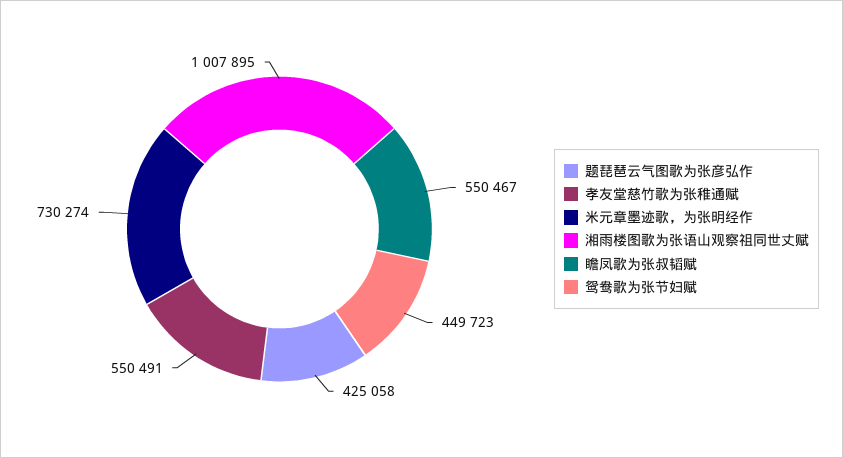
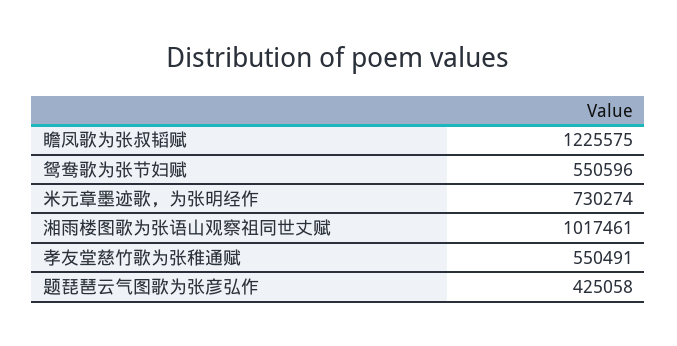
  {
    "题琵琶云气图歌为张彦弘作": 425058,
    "孝友堂慈竹歌为张稚通赋": 550491,
    "米元章墨迹歌，为张明经作": 730274,
-   "湘雨楼图歌为张语山观察祖同世丈赋": 1007895,
+   "湘雨楼图歌为张语山观察祖同世丈赋": 1017461,
-   "瞻凤歌为张叔韬赋": 550467,
+   "瞻凤歌为张叔韬赋": 1225575,
-   "鸳鸯歌为张节妇赋": 449723
+   "鸳鸯歌为张节妇赋": 550596
  }

